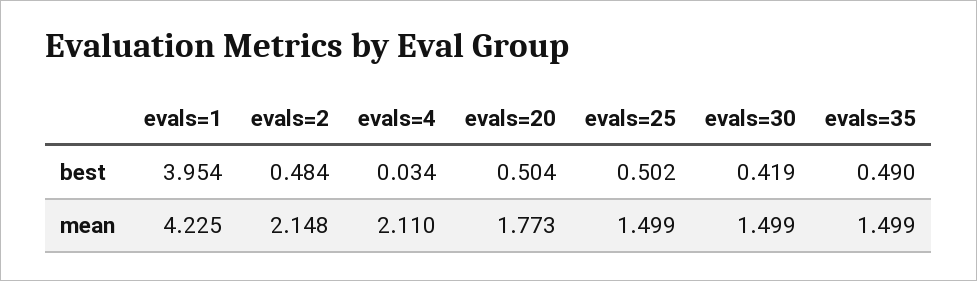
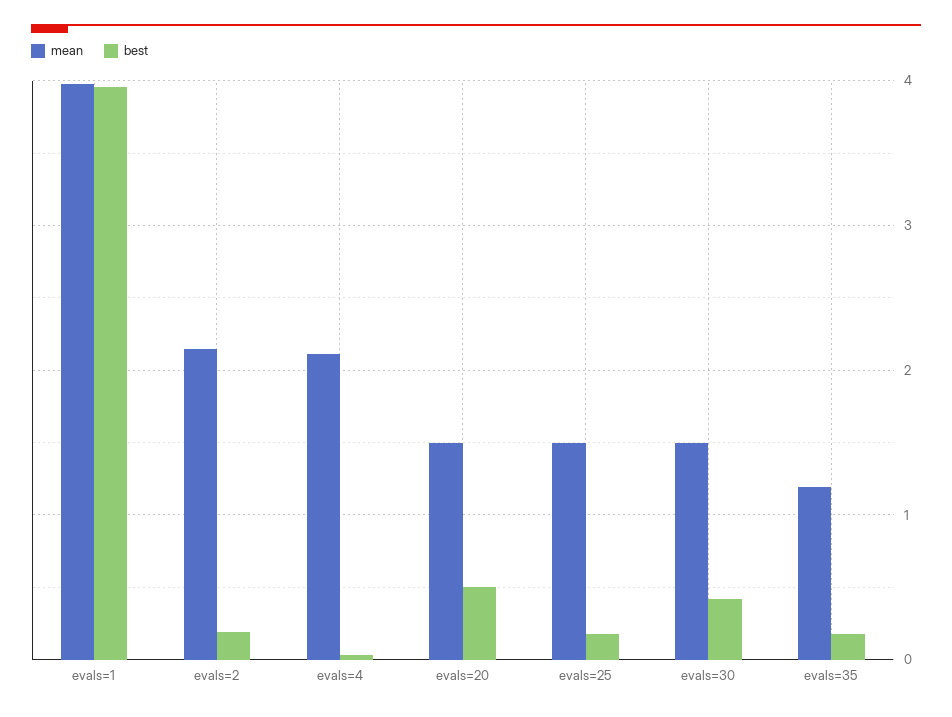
  {
    "best": {
      "evals=1": 3.954,
-     "evals=2": 0.484,
+     "evals=2": 0.2,
      "evals=4": 0.034,
      "evals=20": 0.504,
-     "evals=25": 0.502,
+     "evals=25": 0.2,
      "evals=30": 0.419,
-     "evals=35": 0.49
+     "evals=35": 0.2
    },
    "mean": {
-     "evals=1": 4.225,
+     "evals=1": 4,
      "evals=2": 2.148,
      "evals=4": 2.11,
-     "evals=20": 1.773,
+     "evals=20": 1.5,
      "evals=25": 1.499,
      "evals=30": 1.499,
-     "evals=35": 1.499
+     "evals=35": 1.2
    }
  }

